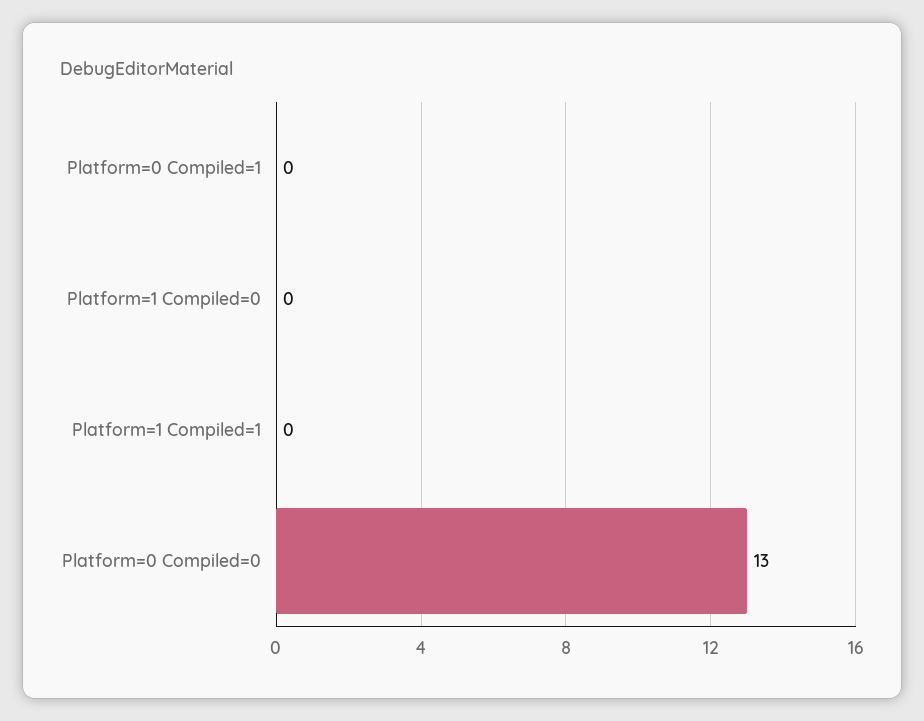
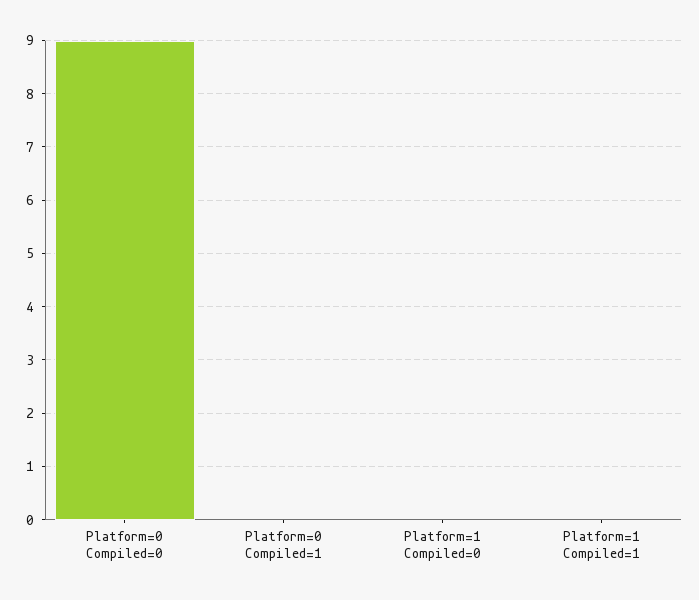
  {
    "Platform=0 Compiled=1": 0,
    "Platform=1 Compiled=0": 0,
    "Platform=1 Compiled=1": 0,
-   "Platform=0 Compiled=0": 13
+   "Platform=0 Compiled=0": 9
  }

